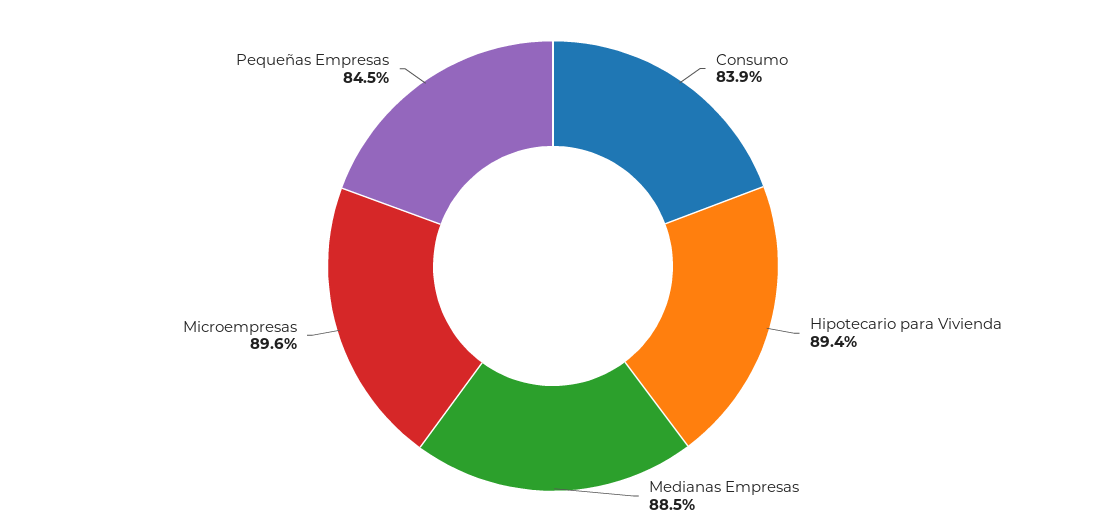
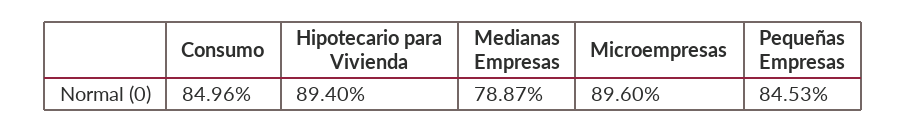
  {
-   "Consumo": 83.9,
+   "Consumo": 84.96,
    "Hipotecario para Vivienda": 89.4,
-   "Medianas Empresas": 88.5,
+   "Medianas Empresas": 78.87,
    "Microempresas": 89.6,
    "Pequeñas Empresas": 84.53
  }

